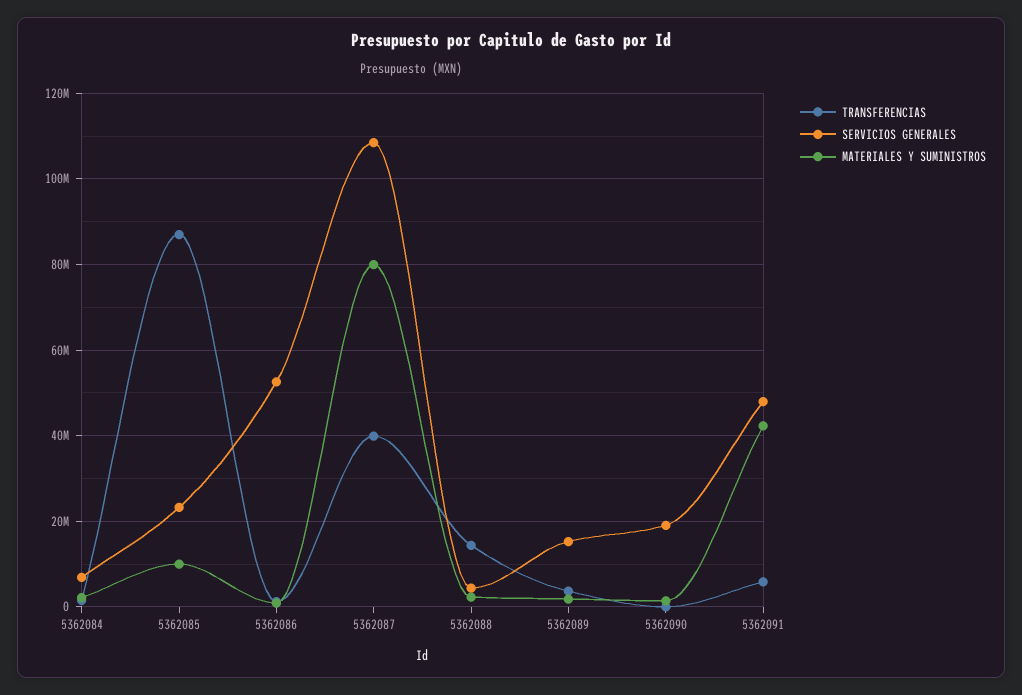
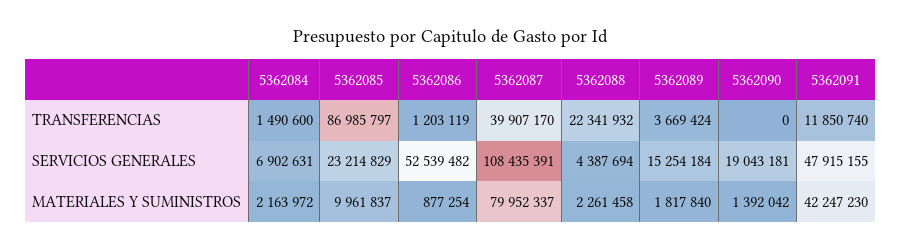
  {
    "TRANSFERENCIAS": {
      "5362084": 1490600,
      "5362085": 86985797,
      "5362086": 1203119,
      "5362087": 39907170,
-     "5362088": 14000000,
+     "5362088": 22341932,
      "5362089": 3669424,
      "5362090": 0,
-     "5362091": 6000000
+     "5362091": 11850740
    },
    "SERVICIOS GENERALES": {
      "5362084": 6902631,
      "5362085": 23214829,
      "5362086": 52539482,
      "5362087": 108435391,
      "5362088": 4387694,
      "5362089": 15254184,
      "5362090": 19043181,
      "5362091": 47915155
    },
    "MATERIALES Y SUMINISTROS": {
      "5362084": 2163972,
      "5362085": 9961837,
      "5362086": 877254,
      "5362087": 79952337,
      "5362088": 2261458,
      "5362089": 1817840,
      "5362090": 1392042,
      "5362091": 42247230
    }
  }

